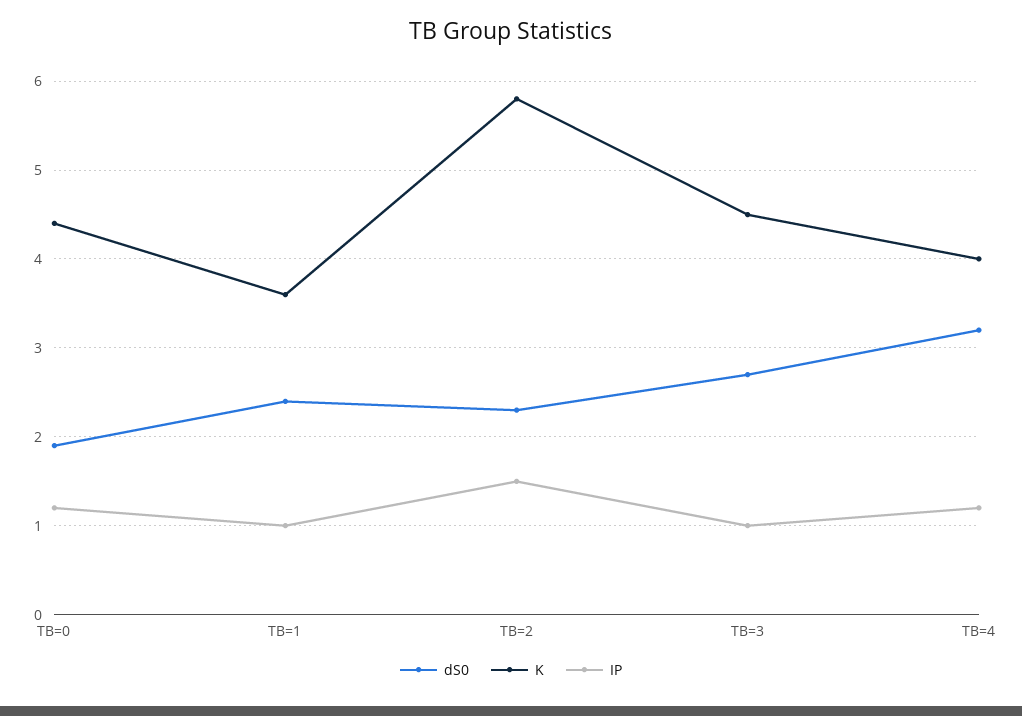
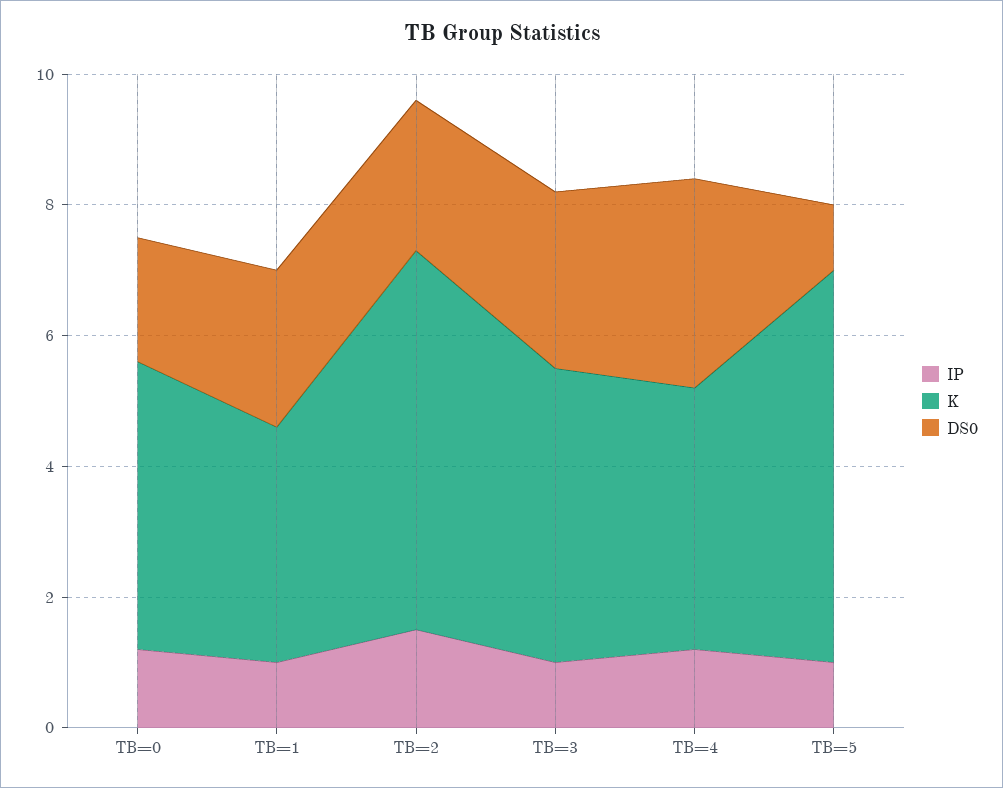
  {
    "dS0": {
      "TB=0": 1.9,
      "TB=1": 2.4,
      "TB=2": 2.3,
      "TB=3": 2.7,
-     "TB=4": 3.2
+     "TB=4": 3.2,
+     "TB=5": 1
    },
    "K": {
      "TB=0": 4.4,
      "TB=1": 3.6,
      "TB=2": 5.8,
      "TB=3": 4.5,
-     "TB=4": 4
+     "TB=4": 4,
+     "TB=5": 6
    },
    "IP": {
      "TB=0": 1.2,
      "TB=1": 1,
      "TB=2": 1.5,
      "TB=3": 1,
-     "TB=4": 1.2
+     "TB=4": 1.2,
+     "TB=5": 1
    }
  }

